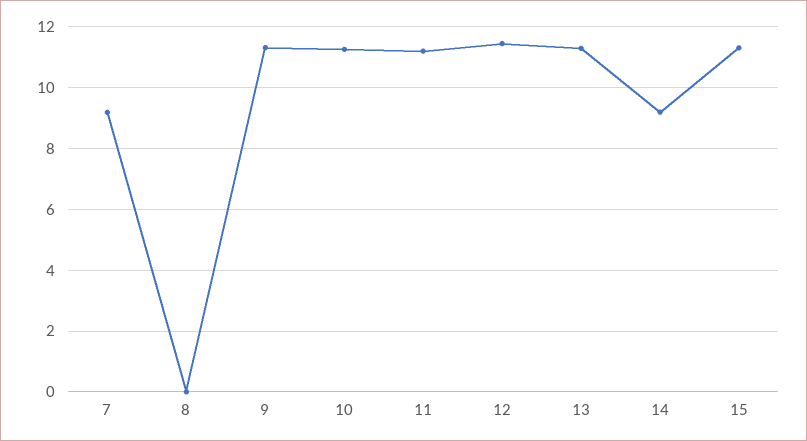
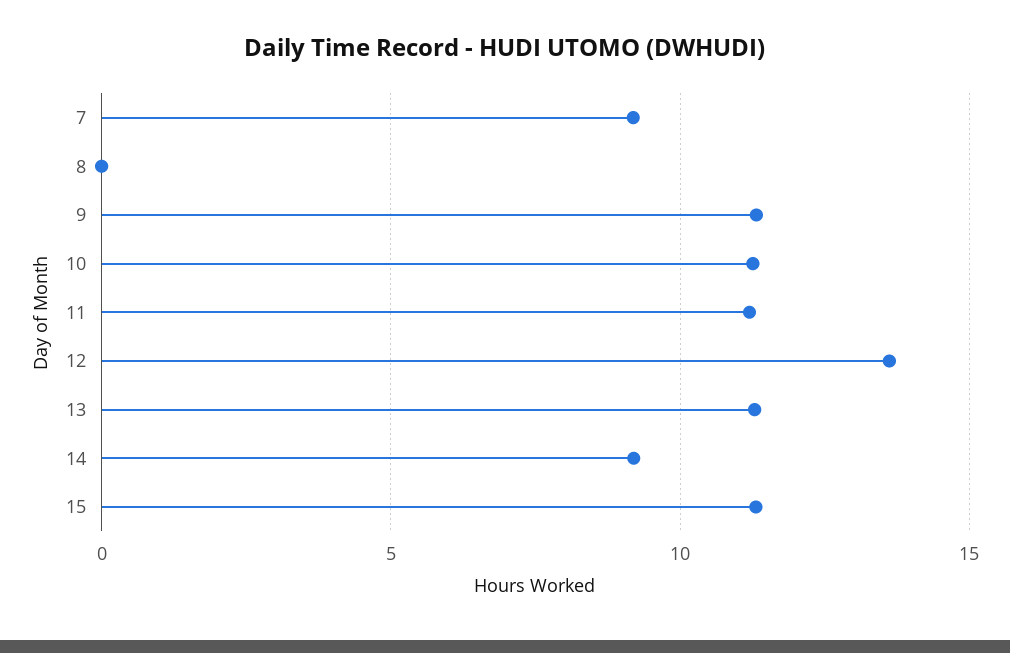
  {
    "7": 9.2,
    "8": 0,
    "9": 11.4,
    "10": 11.2,
    "11": 11.2,
-   "12": 11.4,
+   "12": 13.5,
    "13": 11.2,
    "14": 9.2,
    "15": 11.4
  }

